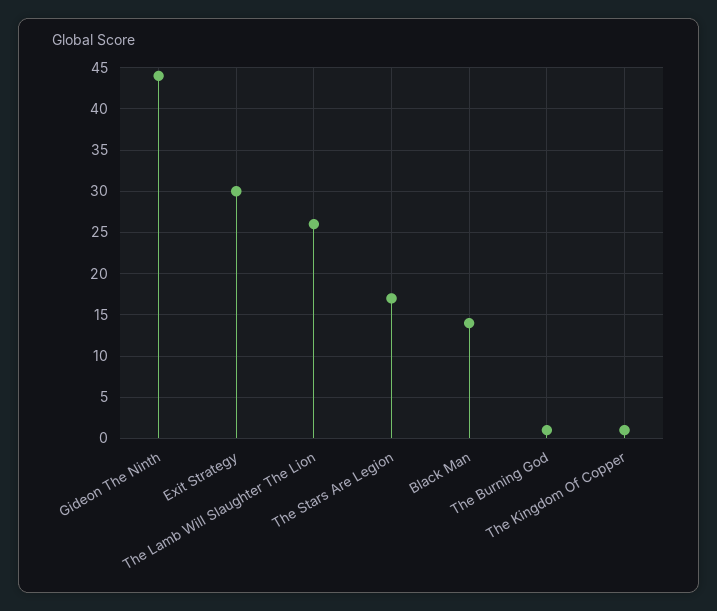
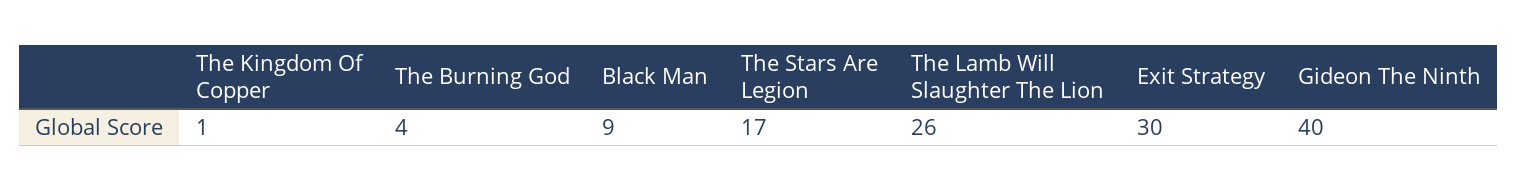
  {
-   "Gideon The Ninth": 44,
+   "Gideon The Ninth": 40,
    "Exit Strategy": 30,
    "The Lamb Will Slaughter The Lion": 26,
    "The Stars Are Legion": 17,
-   "Black Man": 14,
+   "Black Man": 9,
-   "The Burning God": 1,
+   "The Burning God": 4,
    "The Kingdom Of Copper": 1
  }

